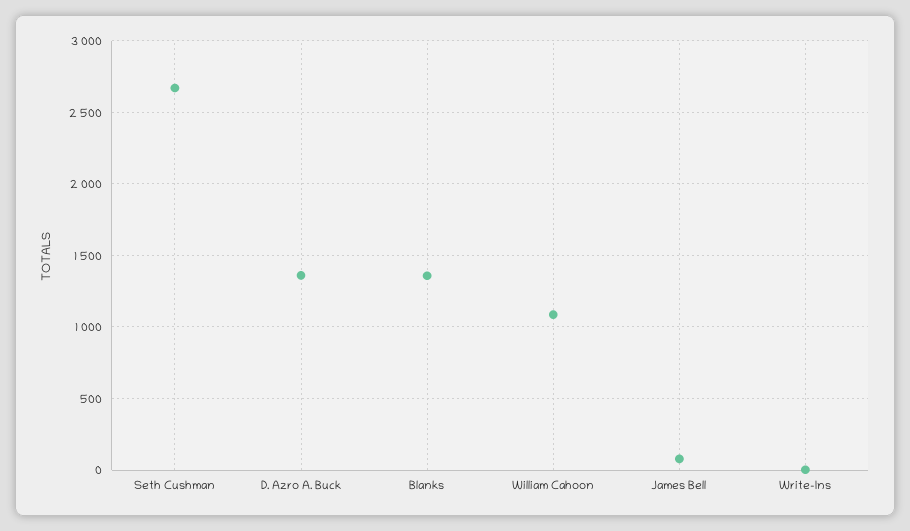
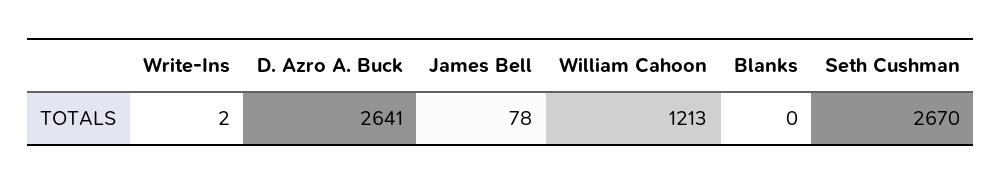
  {
    "Seth Cushman": 2670,
-   "D. Azro A. Buck": 1350,
+   "D. Azro A. Buck": 2641,
-   "Blanks": 1350,
+   "Blanks": 0,
-   "William Cahoon": 1100,
+   "William Cahoon": 1213,
    "James Bell": 78,
    "Write-Ins": 2
  }

